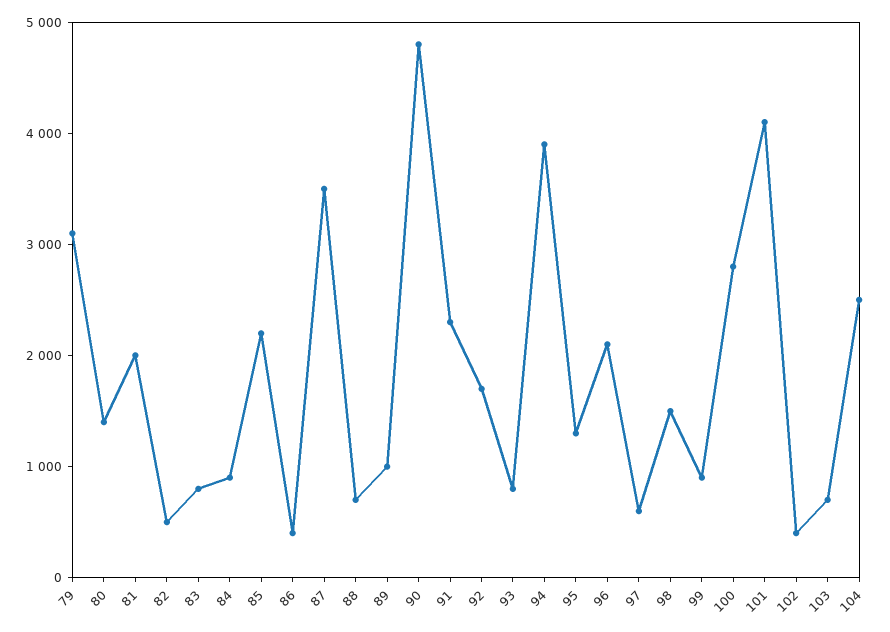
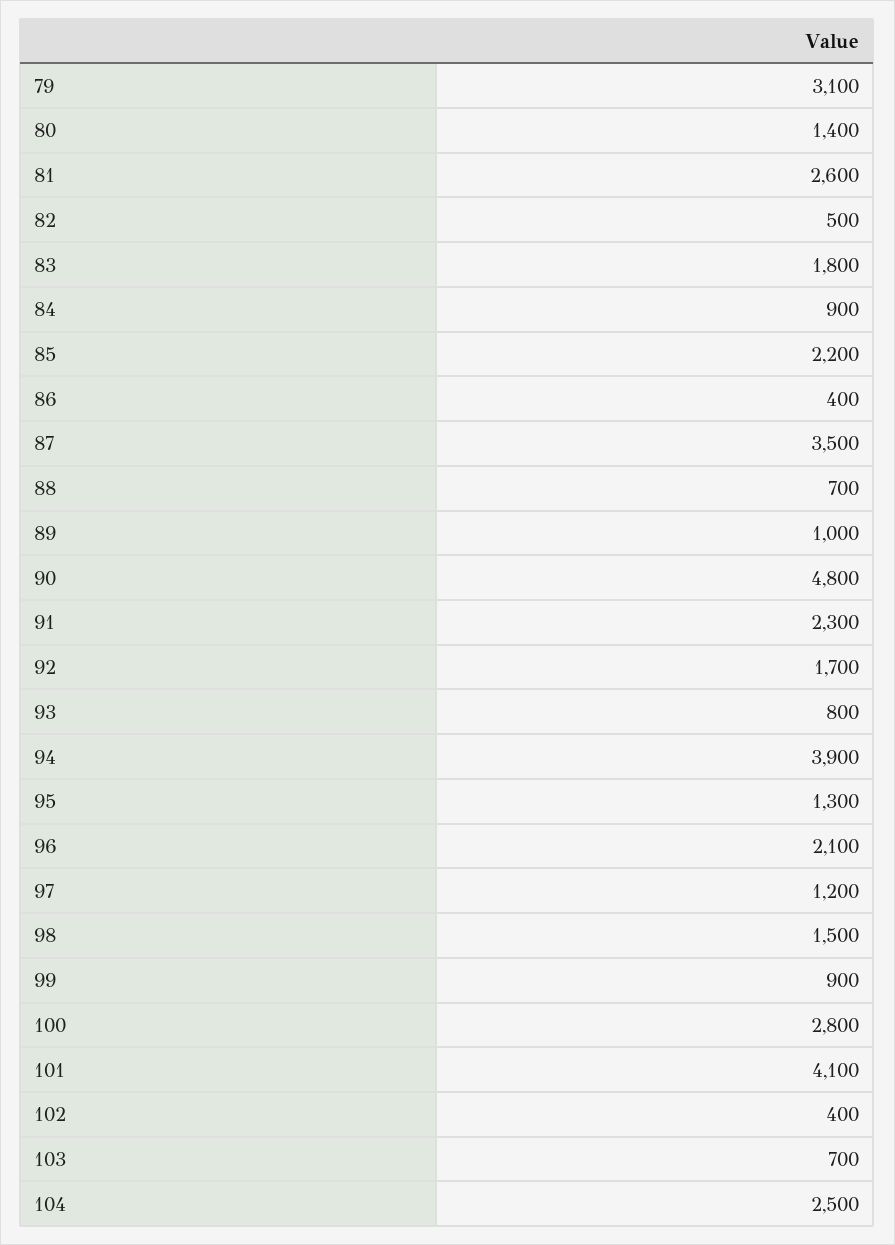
  {
    "79": 3100,
    "80": 1400,
-   "81": 2000,
+   "81": 2600,
    "82": 500,
-   "83": 800,
+   "83": 1800,
    "84": 900,
    "85": 2200,
    "86": 400,
    "87": 3500,
    "88": 700,
    "89": 1000,
    "90": 4800,
    "91": 2300,
    "92": 1700,
    "93": 800,
    "94": 3900,
    "95": 1300,
    "96": 2100,
-   "97": 600,
+   "97": 1200,
    "98": 1500,
    "99": 900,
    "100": 2800,
    "101": 4100,
    "102": 400,
    "103": 700,
    "104": 2500
  }

